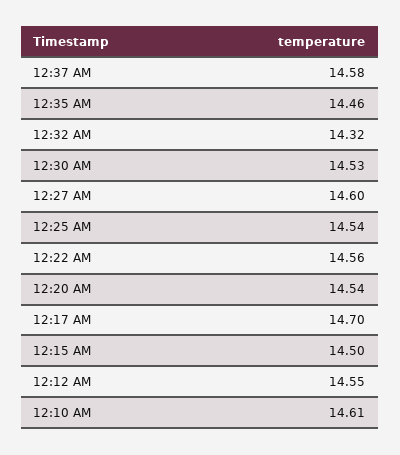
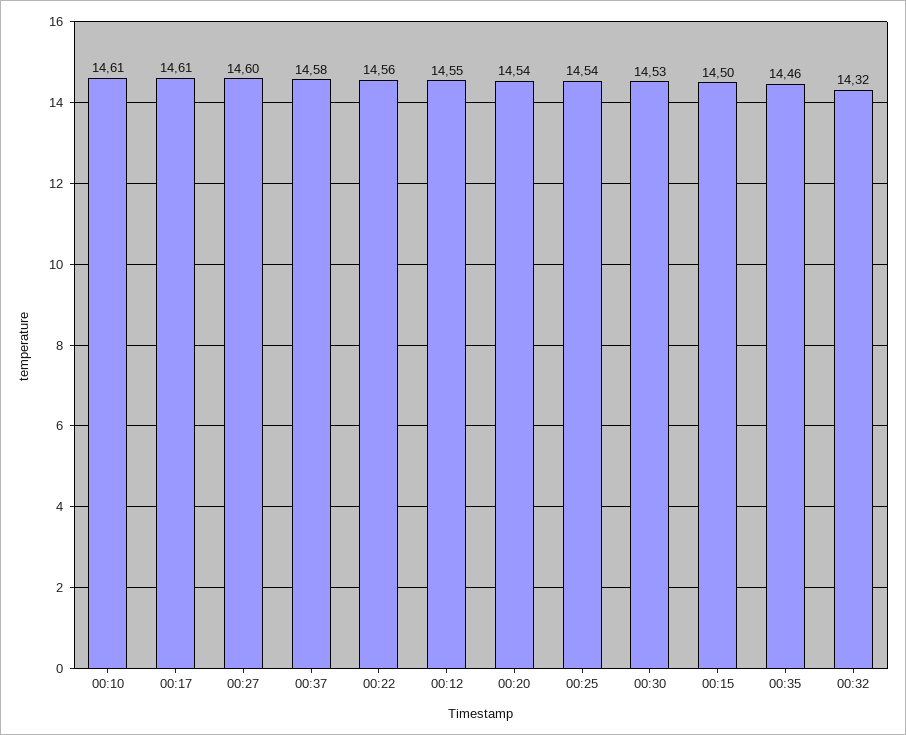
  {
    "12:37 AM": 14.58,
    "12:35 AM": 14.46,
    "12:32 AM": 14.32,
    "12:30 AM": 14.53,
    "12:27 AM": 14.6,
    "12:25 AM": 14.54,
    "12:22 AM": 14.56,
    "12:20 AM": 14.54,
-   "12:17 AM": 14.7,
+   "12:17 AM": 14.61,
    "12:15 AM": 14.5,
    "12:12 AM": 14.55,
    "12:10 AM": 14.61
  }

